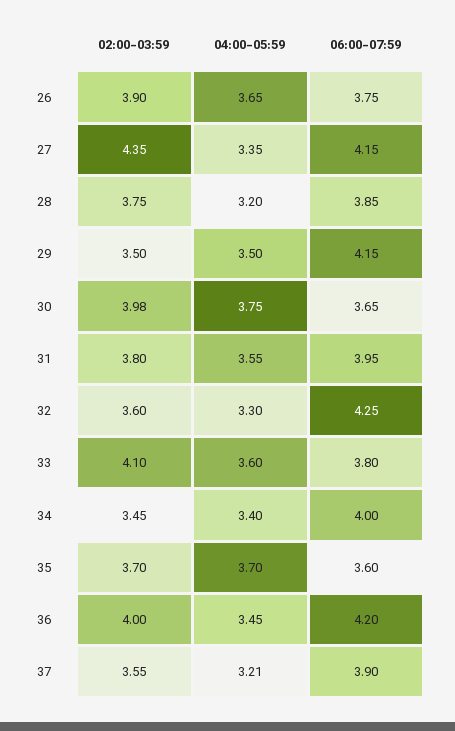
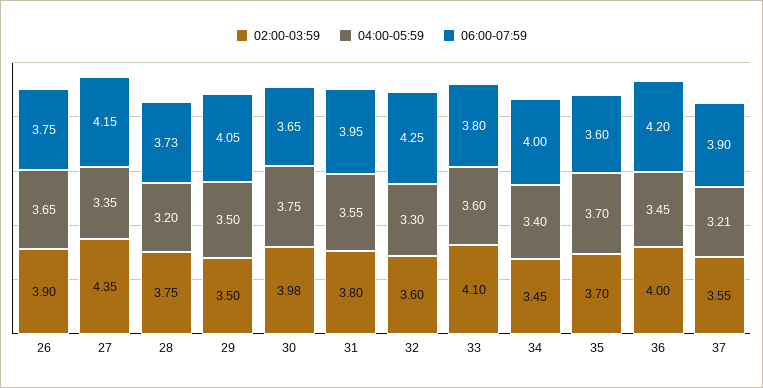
  {
    "02:00-03:59": {
      "26": 3.9,
      "27": 4.35,
      "28": 3.75,
      "29": 3.5,
      "30": 3.98,
      "31": 3.8,
      "32": 3.6,
      "33": 4.1,
      "34": 3.45,
      "35": 3.7,
      "36": 4,
      "37": 3.55
    },
    "04:00-05:59": {
      "26": 3.65,
      "27": 3.35,
      "28": 3.2,
      "29": 3.5,
      "30": 3.75,
      "31": 3.55,
      "32": 3.3,
      "33": 3.6,
      "34": 3.4,
      "35": 3.7,
      "36": 3.45,
      "37": 3.21
    },
    "06:00-07:59": {
      "26": 3.75,
      "27": 4.15,
-     "28": 3.85,
+     "28": 3.73,
-     "29": 4.15,
+     "29": 4.05,
      "30": 3.65,
      "31": 3.95,
      "32": 4.25,
      "33": 3.8,
      "34": 4,
      "35": 3.6,
      "36": 4.2,
      "37": 3.9
    }
  }

